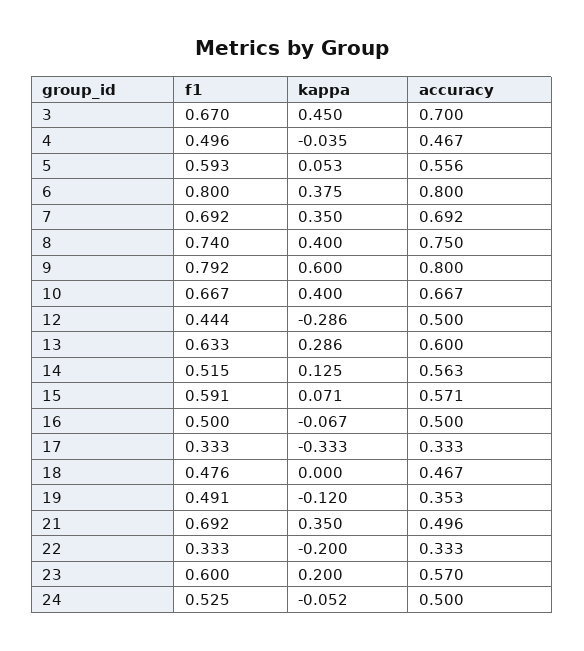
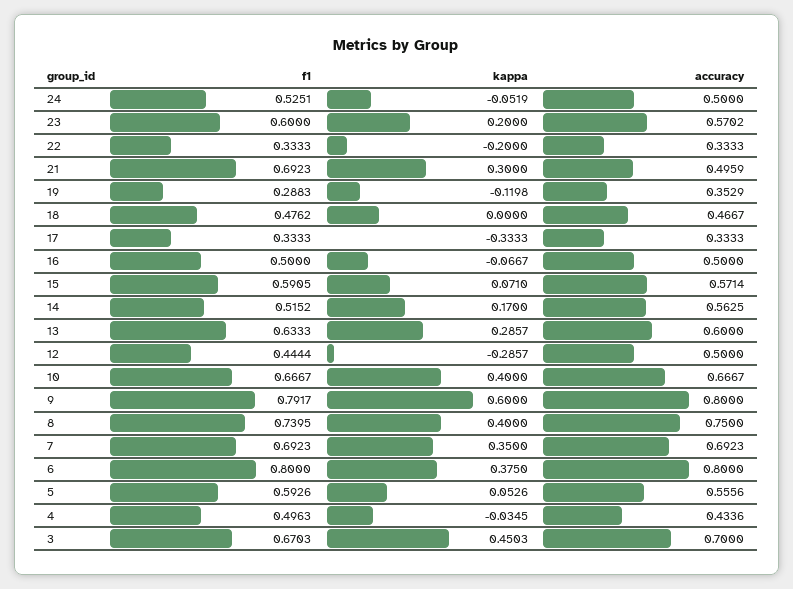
  {
    "f1": {
      "3": 0.6703,
      "4": 0.4963,
      "5": 0.5926,
      "6": 0.8,
      "7": 0.6923,
      "8": 0.7395,
      "9": 0.7917,
      "10": 0.6667,
      "12": 0.4444,
      "13": 0.6333,
      "14": 0.5152,
      "15": 0.5905,
      "16": 0.5,
      "17": 0.3333,
      "18": 0.4762,
-     "19": 0.491,
+     "19": 0.2883,
      "21": 0.6923,
      "22": 0.3333,
      "23": 0.6,
      "24": 0.5251
    },
    "kappa": {
      "3": 0.4503,
      "4": -0.0345,
      "5": 0.0526,
      "6": 0.375,
      "7": 0.35,
      "8": 0.4,
      "9": 0.6,
      "10": 0.4,
      "12": -0.2857,
      "13": 0.2857,
-     "14": 0.125,
+     "14": 0.17,
      "15": 0.071,
      "16": -0.0667,
      "17": -0.3333,
      "18": 0,
      "19": -0.1198,
-     "21": 0.35,
+     "21": 0.3,
      "22": -0.2,
      "23": 0.2,
      "24": -0.0519
    },
    "accuracy": {
      "3": 0.7,
-     "4": 0.467,
+     "4": 0.4336,
      "5": 0.5556,
      "6": 0.8,
      "7": 0.6923,
      "8": 0.75,
      "9": 0.8,
      "10": 0.6667,
      "12": 0.5,
      "13": 0.6,
      "14": 0.5625,
      "15": 0.5714,
      "16": 0.5,
      "17": 0.3333,
      "18": 0.4667,
      "19": 0.3529,
      "21": 0.4959,
      "22": 0.3333,
      "23": 0.5702,
      "24": 0.5
    }
  }

